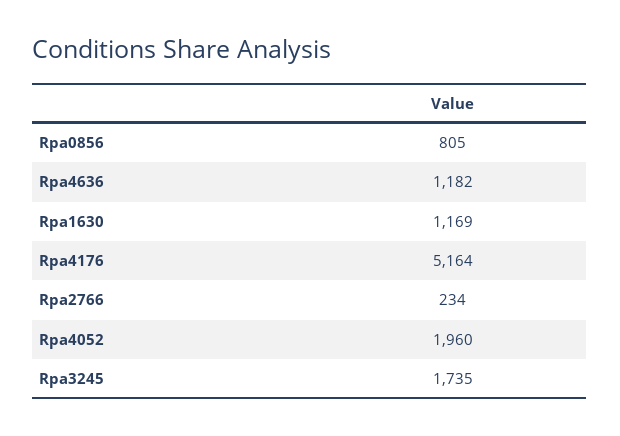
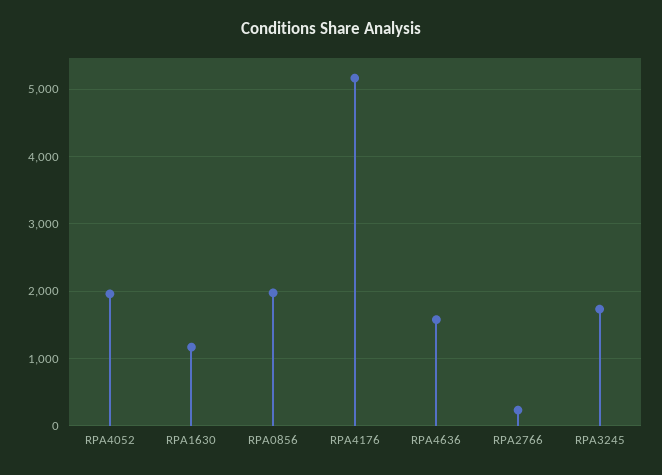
  {
-   "Rpa0856": 805,
+   "Rpa0856": 2000,
-   "Rpa4636": 1182,
+   "Rpa4636": 1600,
    "Rpa1630": 1169,
    "Rpa4176": 5164,
    "Rpa2766": 234,
    "Rpa4052": 1960,
    "Rpa3245": 1735
  }

